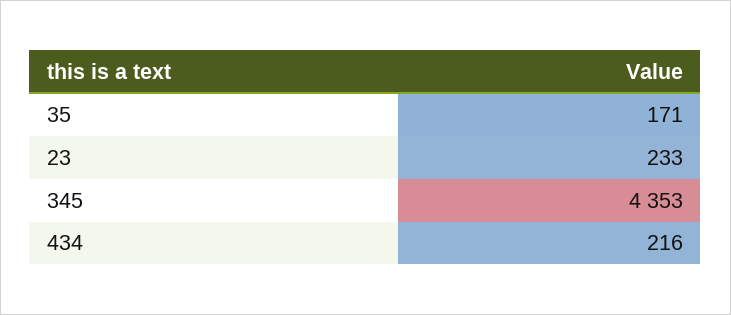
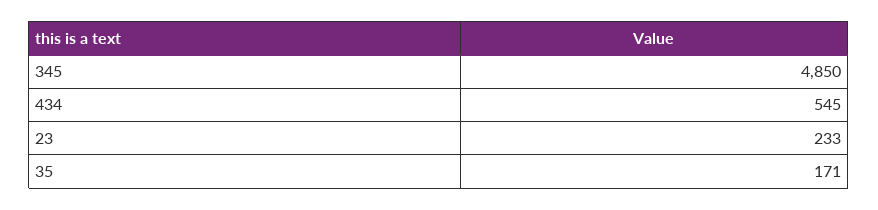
  {
    "35": 171,
    "23": 233,
-   "345": 4353,
+   "345": 4850,
-   "434": 216
+   "434": 545
  }

